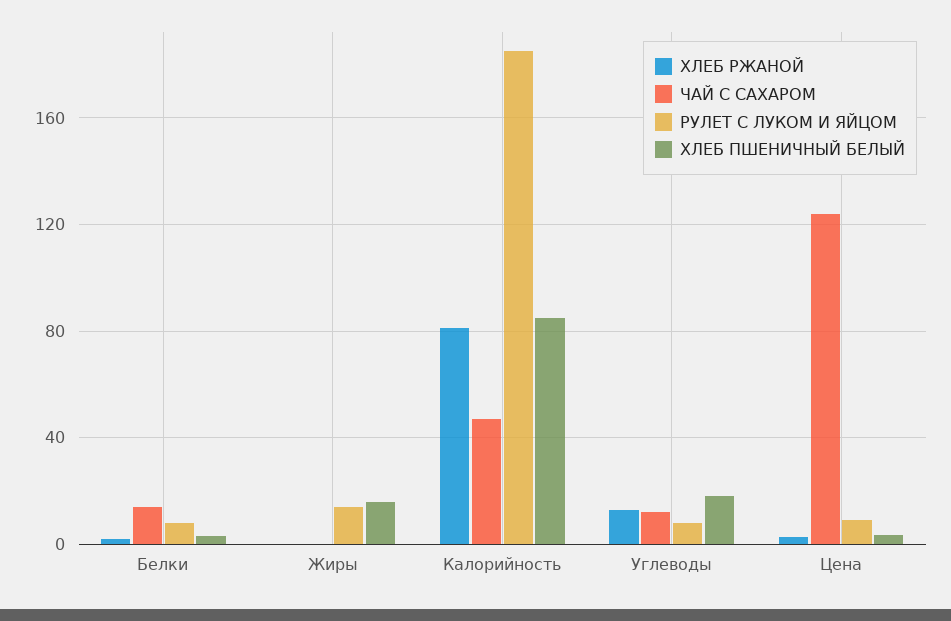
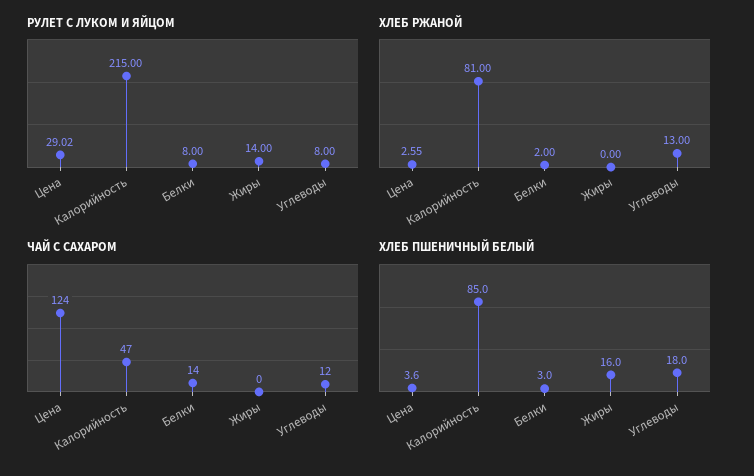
  {
    "ХЛЕБ РЖАНОЙ": {
      "Белки": 2,
      "Жиры": 0,
      "Калорийность": 81,
      "Углеводы": 13,
      "Цена": 2.55
    },
    "ЧАЙ С САХАРОМ": {
      "Белки": 14,
      "Жиры": 0,
      "Калорийность": 47,
      "Углеводы": 12,
      "Цена": 124
    },
    "РУЛЕТ С ЛУКОМ И ЯЙЦОМ": {
      "Белки": 8,
      "Жиры": 14,
-     "Калорийность": 185,
+     "Калорийность": 215,
      "Углеводы": 8,
-     "Цена": 10
+     "Цена": 29.02
    },
    "ХЛЕБ ПШЕНИЧНЫЙ БЕЛЫЙ": {
      "Белки": 3,
      "Жиры": 16,
      "Калорийность": 85,
      "Углеводы": 18,
      "Цена": 3.6
    }
  }

